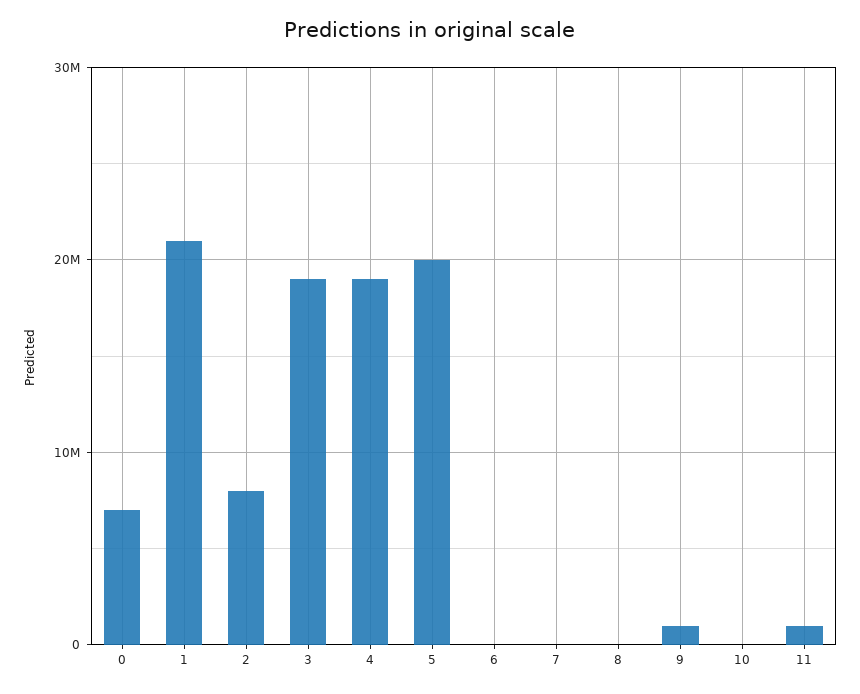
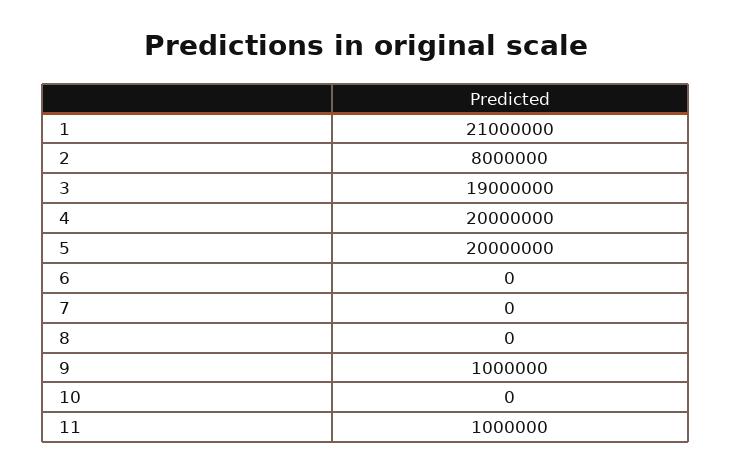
  {
-   "0": 7000000,
    "1": 21000000,
    "2": 8000000,
    "3": 19000000,
-   "4": 19000000,
+   "4": 20000000,
    "5": 20000000,
    "6": 0,
    "7": 0,
    "8": 0,
    "9": 1000000,
    "10": 0,
    "11": 1000000
  }

